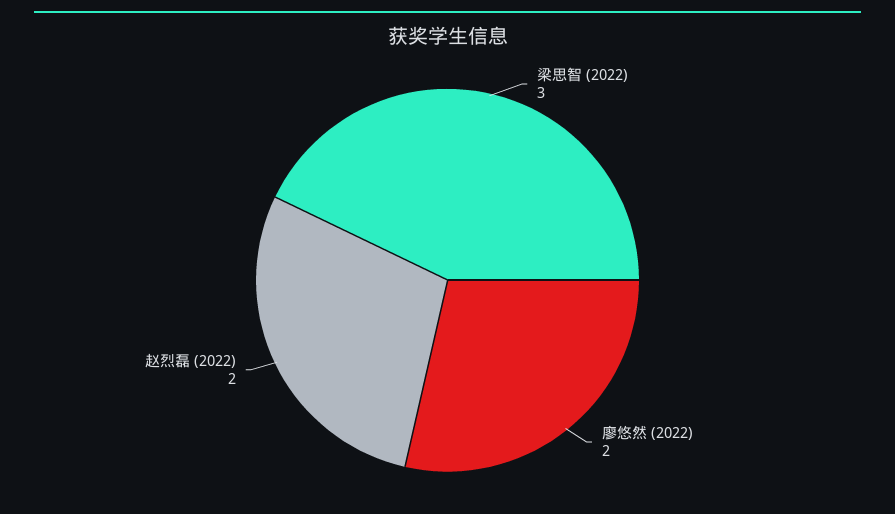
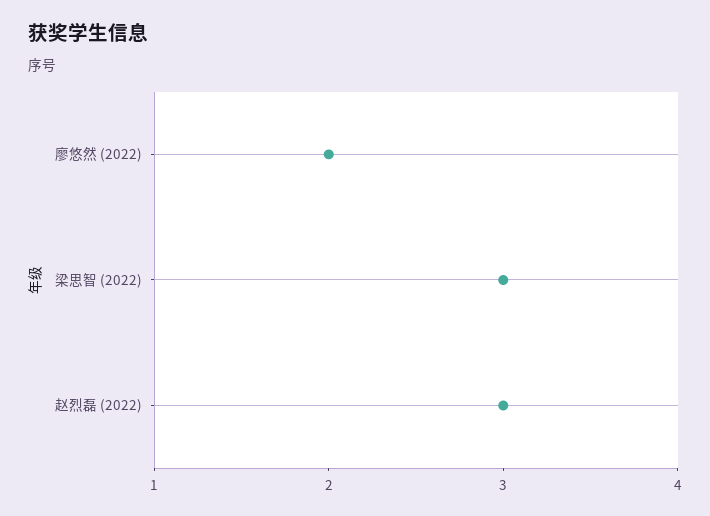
  {
    "梁思智 (2022)": 3,
    "廖悠然 (2022)": 2,
-   "赵烈磊 (2022)": 2
+   "赵烈磊 (2022)": 3
  }

